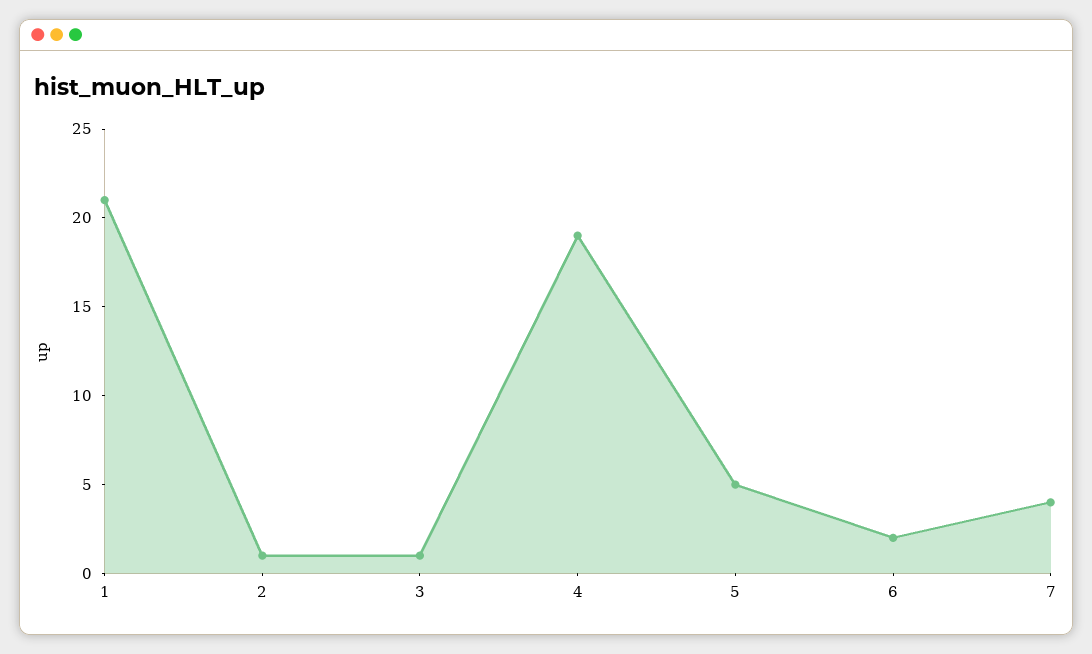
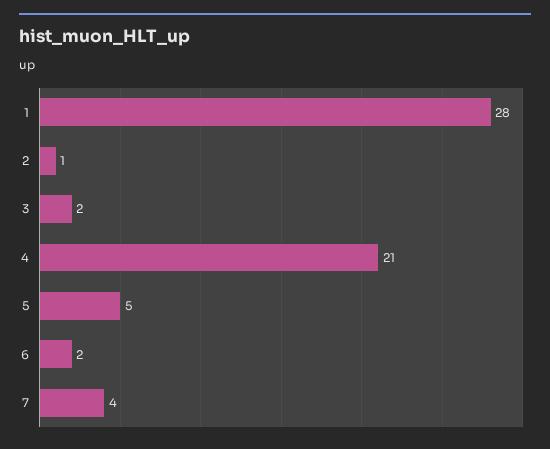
  {
-   "1": 21,
+   "1": 28,
    "2": 1,
-   "3": 1,
+   "3": 2,
-   "4": 19,
+   "4": 21,
    "5": 5,
    "6": 2,
    "7": 4
  }

